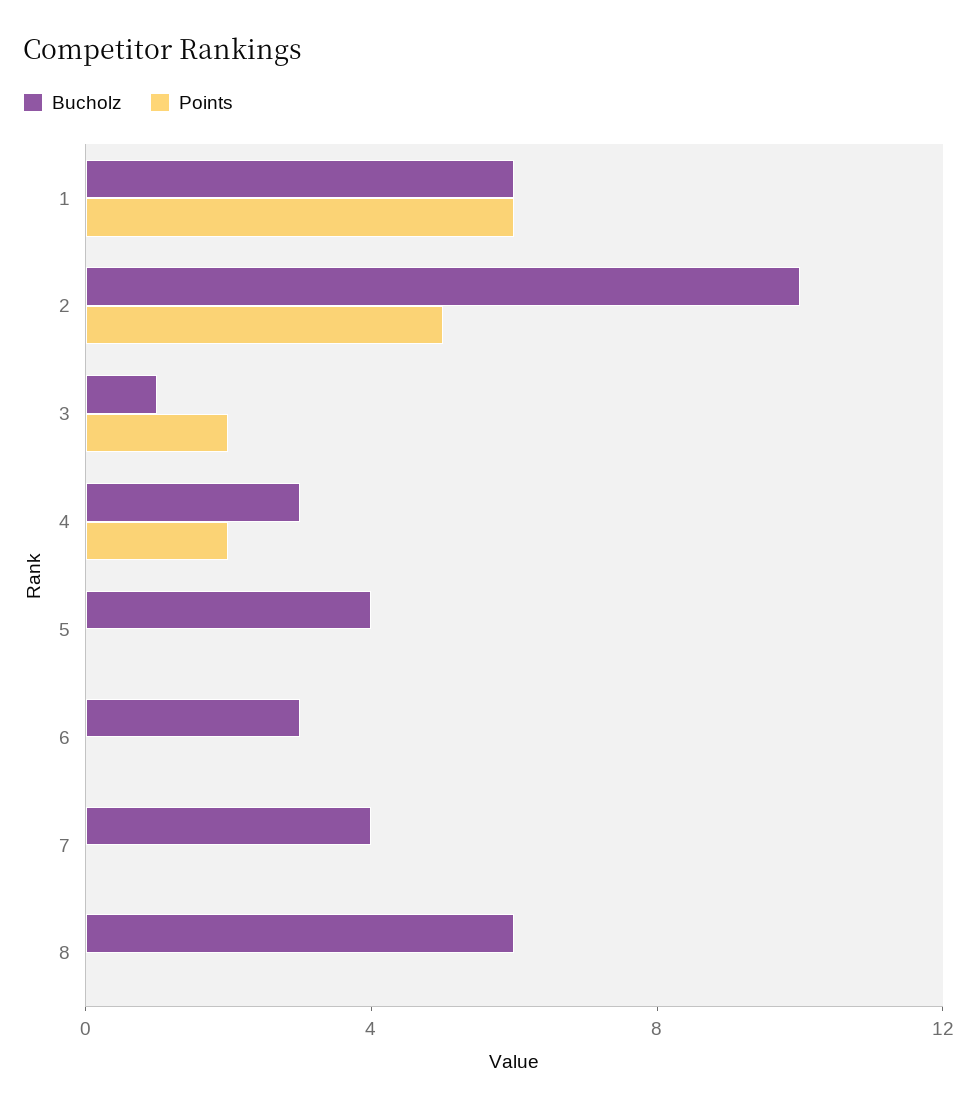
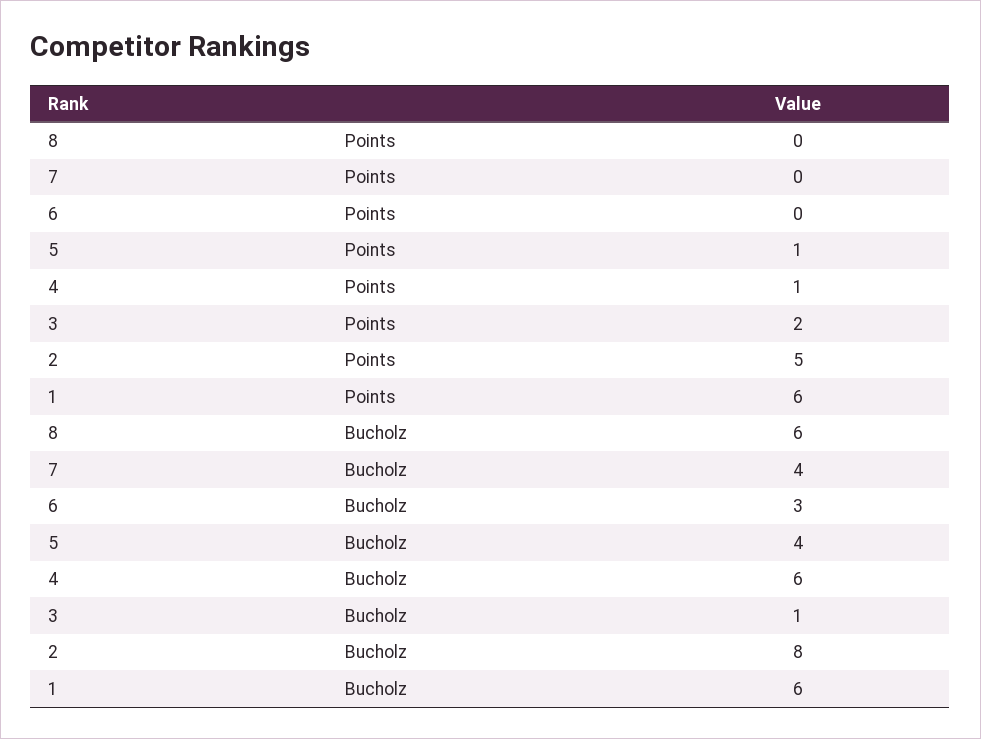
  {
    "Bucholz": {
      "1": 6,
-     "2": 10,
+     "2": 8,
      "3": 1,
-     "4": 3,
+     "4": 6,
      "5": 4,
      "6": 3,
      "7": 4,
      "8": 6
    },
    "Points": {
      "1": 6,
      "2": 5,
      "3": 2,
-     "4": 2,
+     "4": 1,
-     "5": 0,
+     "5": 1,
      "6": 0,
      "7": 0,
      "8": 0
    }
  }

